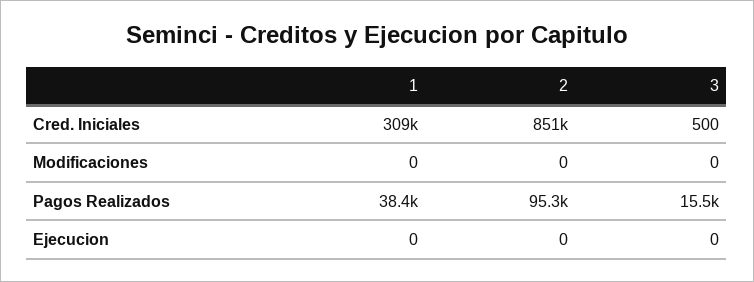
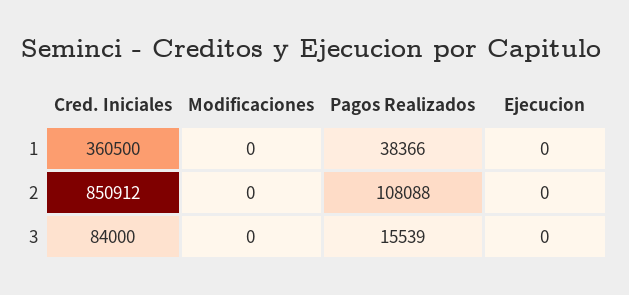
  {
    "1": {
-     "Cred. Iniciales": 309000,
+     "Cred. Iniciales": 360500,
      "Modificaciones": 0,
      "Pagos Realizados": 38366,
      "Ejecucion": 0
    },
    "2": {
      "Cred. Iniciales": 850912,
      "Modificaciones": 0,
-     "Pagos Realizados": 95300,
+     "Pagos Realizados": 108088,
      "Ejecucion": 0
    },
    "3": {
-     "Cred. Iniciales": 500,
+     "Cred. Iniciales": 84000,
      "Modificaciones": 0,
      "Pagos Realizados": 15539,
      "Ejecucion": 0
    }
  }

